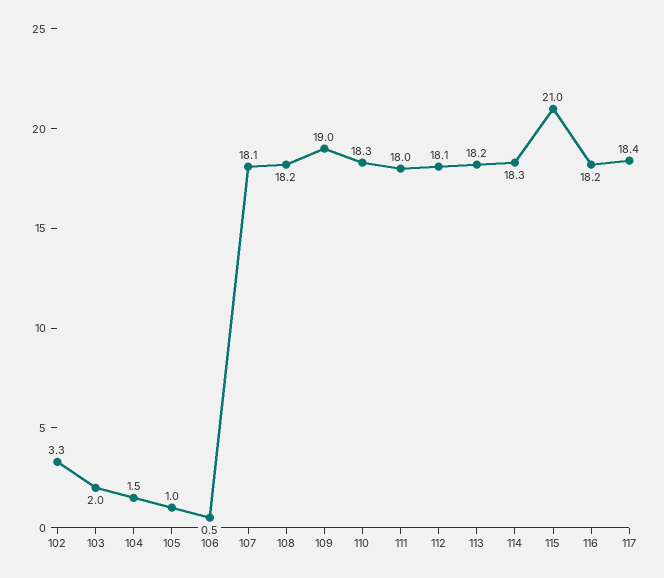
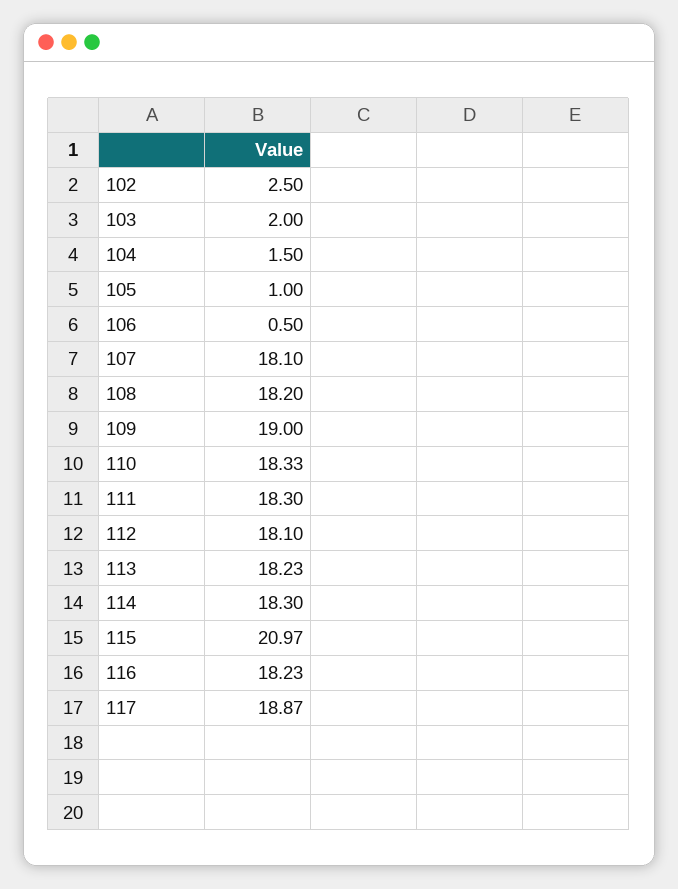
  {
-   "102": 3.3,
+   "102": 2.5,
    "103": 2,
    "104": 1.5,
    "105": 1,
    "106": 0.5,
    "107": 18.1,
    "108": 18.2,
    "109": 19,
    "110": 18.33,
-   "111": 18,
+   "111": 18.3,
    "112": 18.1,
    "113": 18.23,
    "114": 18.3,
    "115": 20.97,
    "116": 18.23,
-   "117": 18.4
+   "117": 18.87
  }

